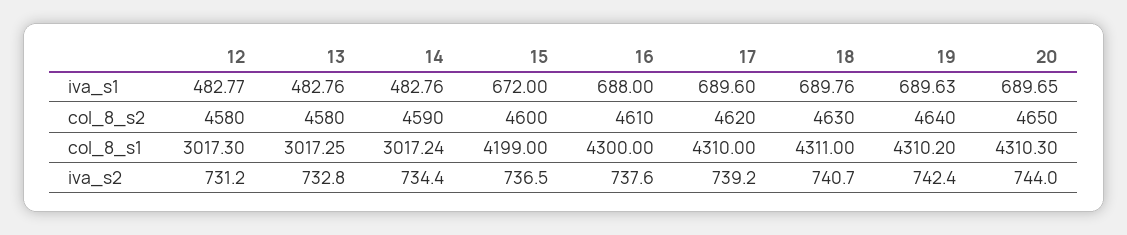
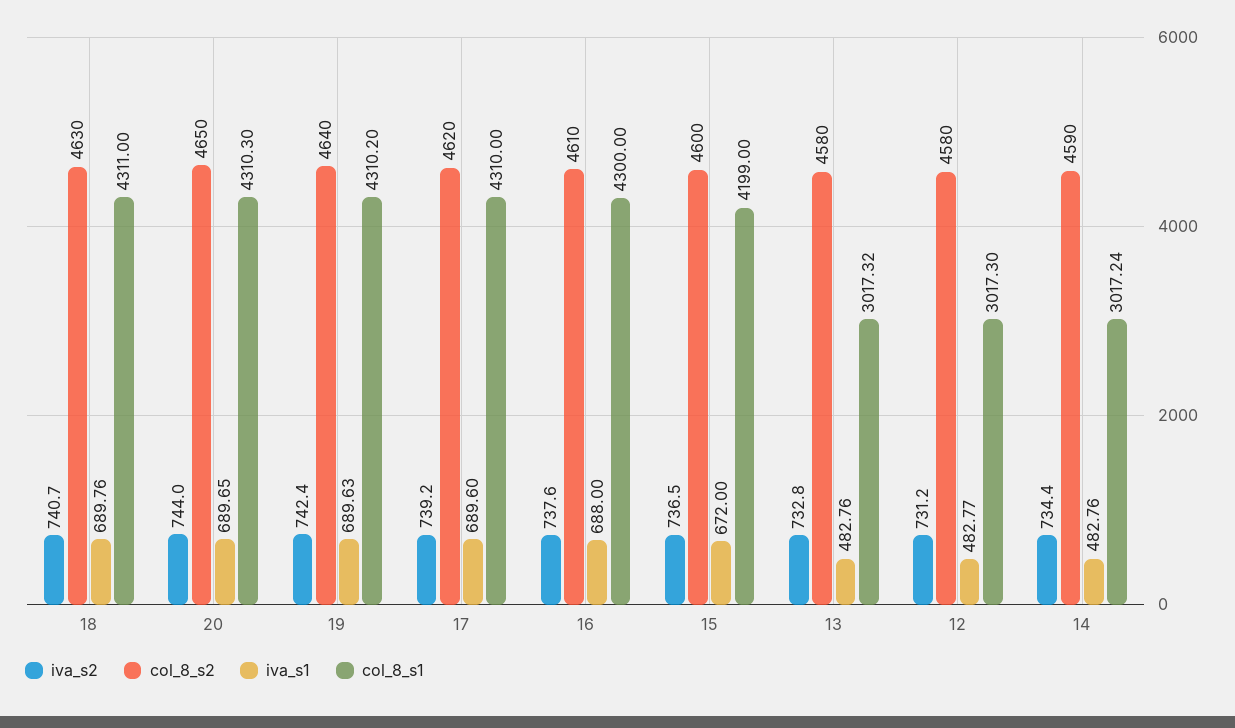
  {
    "iva_s1": {
      "12": 482.77,
      "13": 482.76,
      "14": 482.76,
      "15": 672,
      "16": 688,
      "17": 689.6,
      "18": 689.76,
      "19": 689.63,
      "20": 689.65
    },
    "col_8_s2": {
      "12": 4580,
      "13": 4580,
      "14": 4590,
      "15": 4600,
      "16": 4610,
      "17": 4620,
      "18": 4630,
      "19": 4640,
      "20": 4650
    },
    "col_8_s1": {
      "12": 3017.3,
-     "13": 3017.25,
+     "13": 3017.32,
      "14": 3017.24,
      "15": 4199,
      "16": 4300,
      "17": 4310,
      "18": 4311,
      "19": 4310.2,
      "20": 4310.3
    },
    "iva_s2": {
      "12": 731.2,
      "13": 732.8,
      "14": 734.4,
      "15": 736.5,
      "16": 737.6,
      "17": 739.2,
      "18": 740.7,
      "19": 742.4,
      "20": 744
    }
  }

